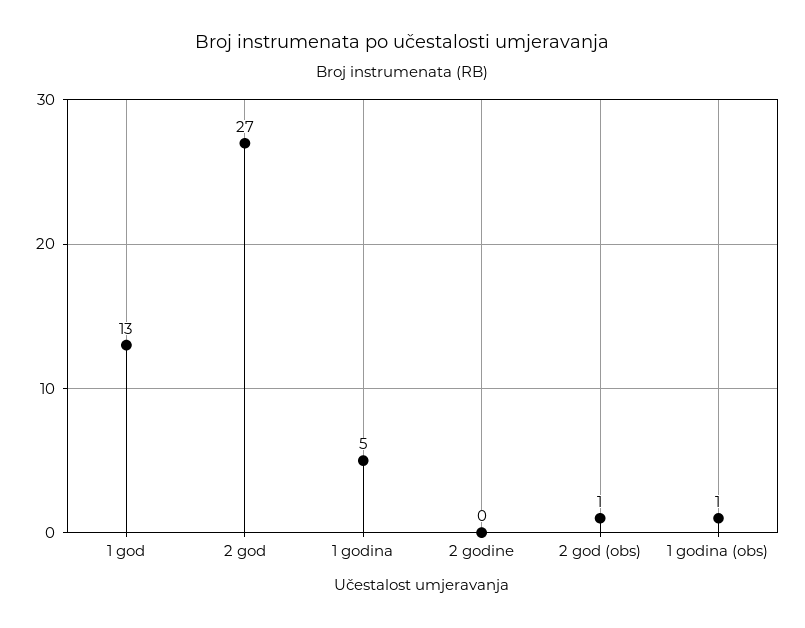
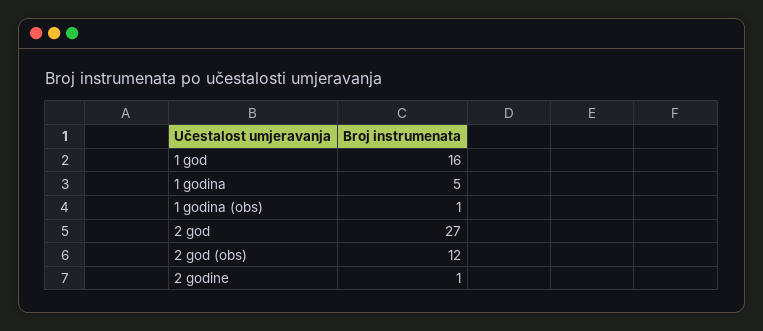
  {
-   "1 god": 13,
+   "1 god": 16,
    "2 god": 27,
    "1 godina": 5,
-   "2 godine": 0,
+   "2 godine": 1,
-   "2 god (obs)": 1,
+   "2 god (obs)": 12,
    "1 godina (obs)": 1
  }

